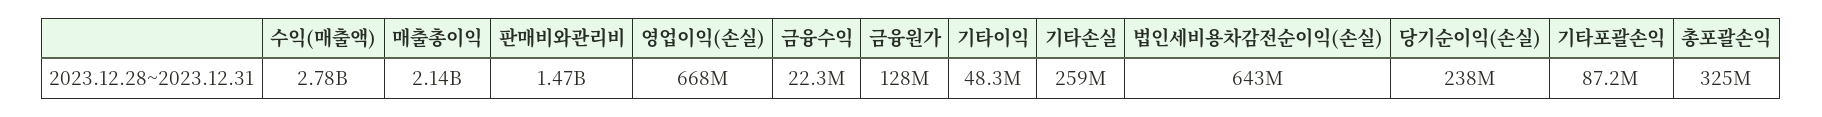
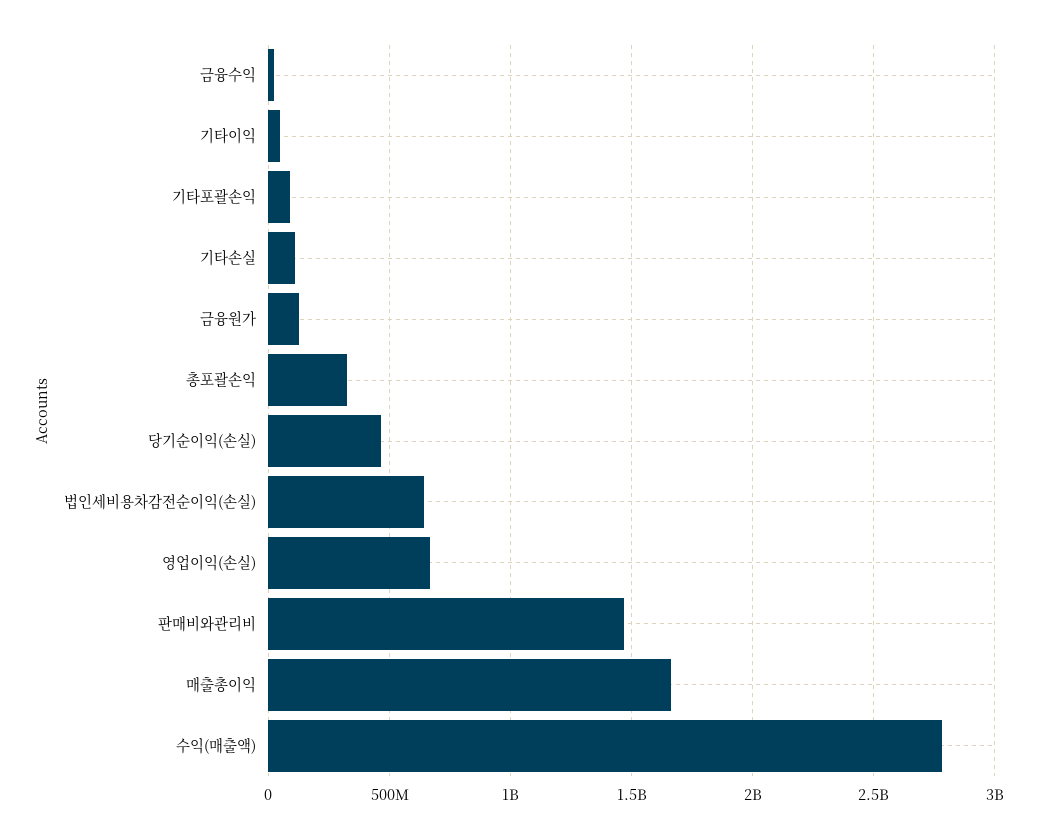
  {
    "수익(매출액)": 2780000000,
-   "매출총이익": 2140000000,
+   "매출총이익": 1650000000,
    "판매비와관리비": 1470000000,
    "영업이익(손실)": 668000000,
    "금융수익": 22300000,
    "금융원가": 128000000,
    "기타이익": 48300000,
-   "기타손실": 259000000,
+   "기타손실": 100000000,
    "법인세비용차감전순이익(손실)": 643000000,
-   "당기순이익(손실)": 238000000,
+   "당기순이익(손실)": 450000000,
    "기타포괄손익": 87200000,
    "총포괄손익": 325000000
  }

